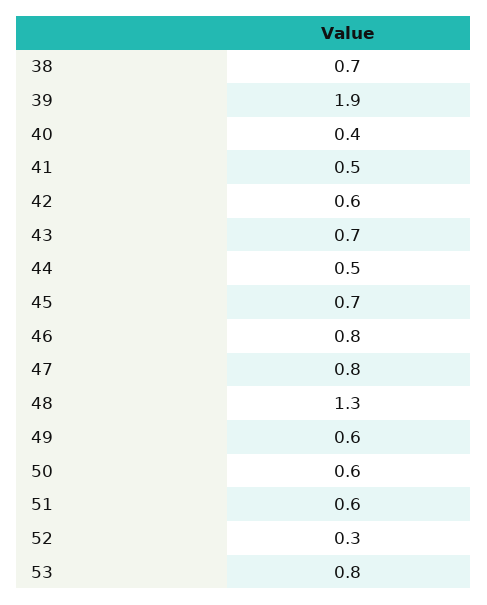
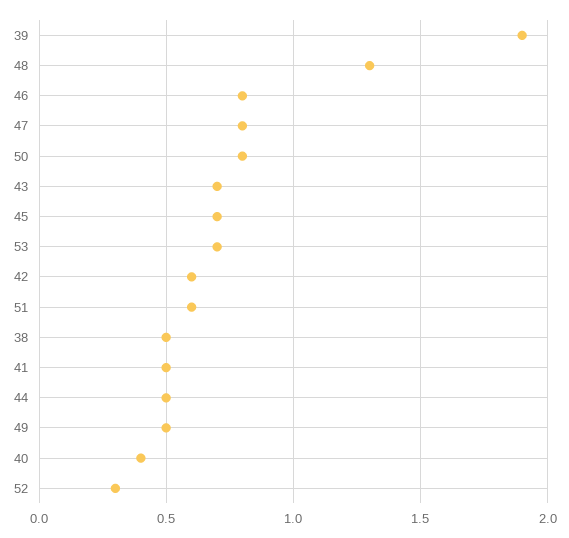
  {
-   "38": 0.7,
+   "38": 0.5,
    "39": 1.9,
    "40": 0.4,
    "41": 0.5,
    "42": 0.6,
    "43": 0.7,
    "44": 0.5,
    "45": 0.7,
    "46": 0.8,
    "47": 0.8,
    "48": 1.3,
-   "49": 0.6,
+   "49": 0.5,
-   "50": 0.6,
+   "50": 0.8,
    "51": 0.6,
    "52": 0.3,
-   "53": 0.8
+   "53": 0.7
  }

